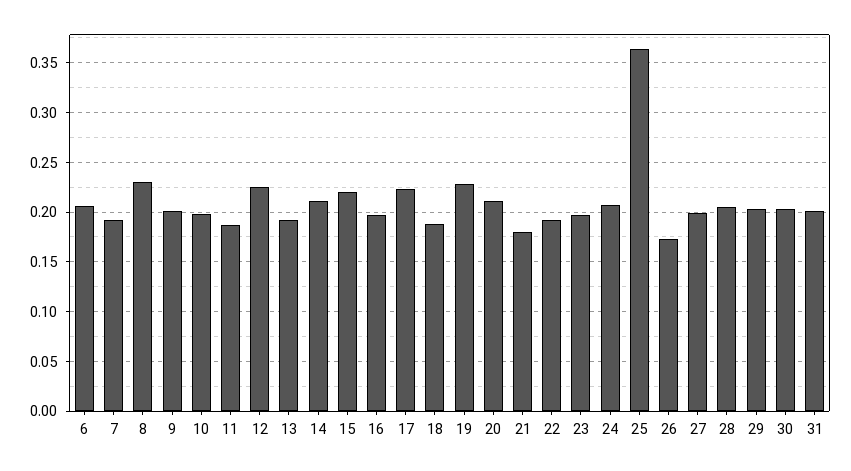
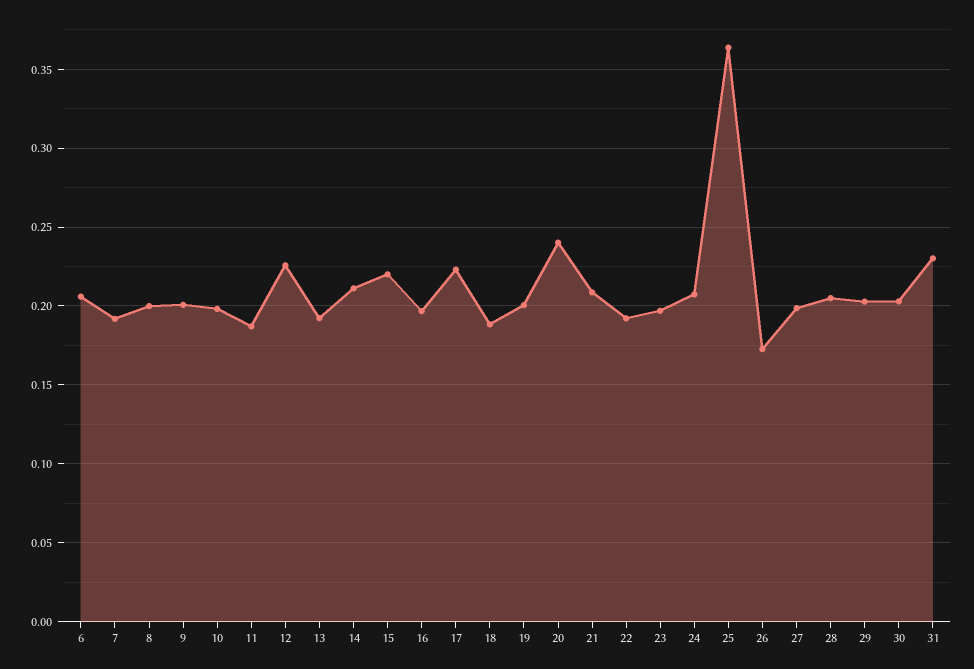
  {
    "6": 0.205,
    "7": 0.19,
-   "8": 0.23,
+   "8": 0.2,
    "9": 0.2,
    "10": 0.2,
    "11": 0.185,
    "12": 0.225,
    "13": 0.19,
    "14": 0.21,
    "15": 0.22,
    "16": 0.195,
    "17": 0.225,
    "18": 0.19,
-   "19": 0.23,
+   "19": 0.2,
-   "20": 0.21,
+   "20": 0.24,
-   "21": 0.18,
+   "21": 0.21,
    "22": 0.19,
    "23": 0.195,
    "24": 0.205,
    "25": 0.365,
    "26": 0.175,
    "27": 0.2,
    "28": 0.205,
    "29": 0.205,
    "30": 0.205,
-   "31": 0.2
+   "31": 0.23
  }

